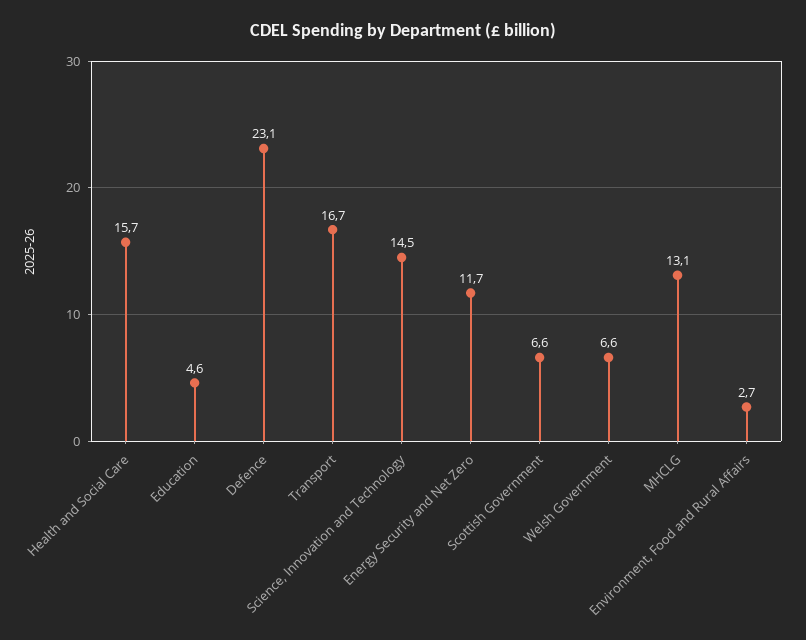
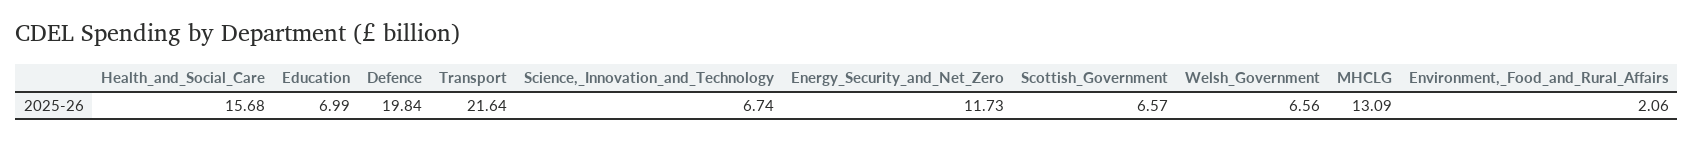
  {
    "Health and Social Care": 15.68,
-   "Education": 4.6,
+   "Education": 6.99,
-   "Defence": 23.1,
+   "Defence": 19.84,
-   "Transport": 16.7,
+   "Transport": 21.64,
-   "Science, Innovation and Technology": 14.5,
+   "Science, Innovation and Technology": 6.74,
    "Energy Security and Net Zero": 11.73,
    "Scottish Government": 6.57,
    "Welsh Government": 6.56,
    "MHCLG": 13.09,
-   "Environment, Food and Rural Affairs": 2.7
+   "Environment, Food and Rural Affairs": 2.06
  }

